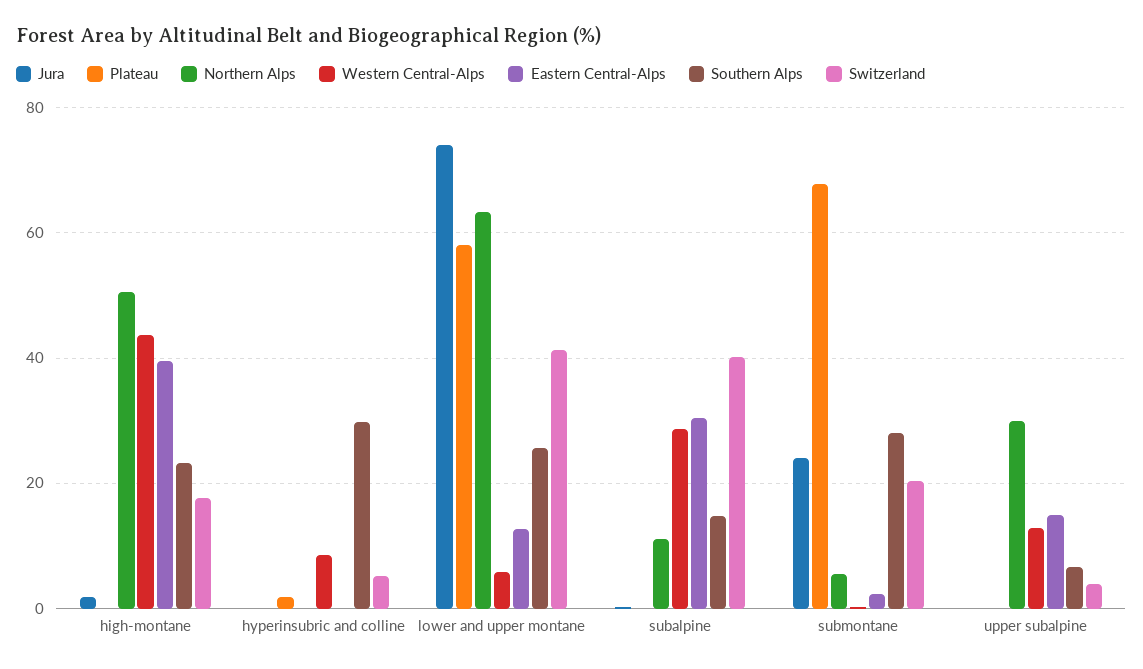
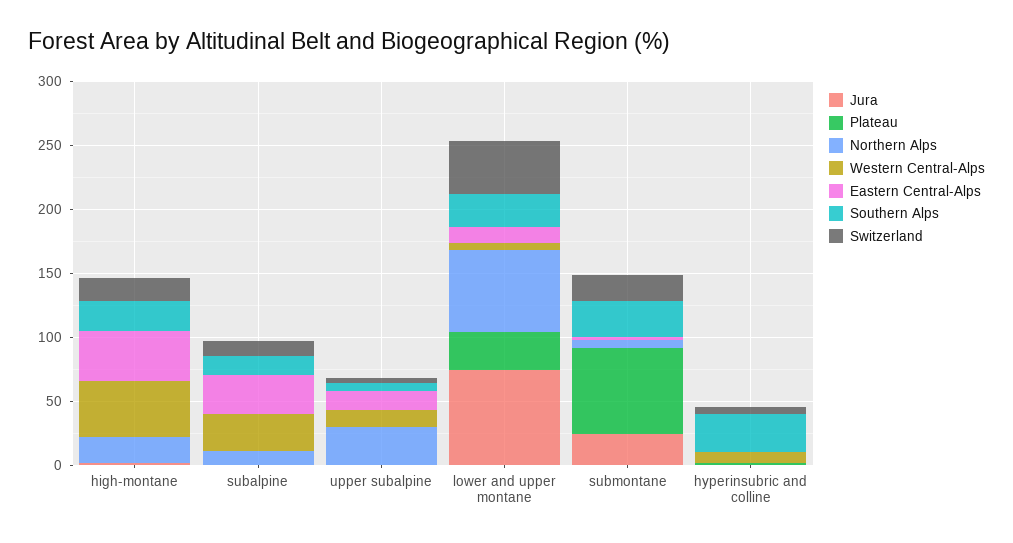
  {
    "Jura": {
      "high-montane": 2,
      "hyperinsubric and colline": 0,
      "lower and upper montane": 74,
      "subalpine": 0,
      "submontane": 24,
      "upper subalpine": 0
    },
    "Plateau": {
      "high-montane": 0,
      "hyperinsubric and colline": 2,
-     "lower and upper montane": 58,
+     "lower and upper montane": 30,
      "subalpine": 0,
      "submontane": 68,
      "upper subalpine": 0
    },
    "Northern Alps": {
-     "high-montane": 50,
+     "high-montane": 20,
      "hyperinsubric and colline": 0,
      "lower and upper montane": 64,
      "subalpine": 12,
      "submontane": 6,
      "upper subalpine": 30
    },
    "Western Central-Alps": {
      "high-montane": 44,
      "hyperinsubric and colline": 8,
      "lower and upper montane": 6,
      "subalpine": 28,
      "submontane": 0,
      "upper subalpine": 12
    },
    "Eastern Central-Alps": {
      "high-montane": 40,
      "hyperinsubric and colline": 0,
      "lower and upper montane": 12,
      "subalpine": 30,
      "submontane": 2,
      "upper subalpine": 16
    },
    "Southern Alps": {
      "high-montane": 24,
      "hyperinsubric and colline": 30,
      "lower and upper montane": 26,
      "subalpine": 14,
      "submontane": 28,
      "upper subalpine": 6
    },
    "Switzerland": {
      "high-montane": 18,
      "hyperinsubric and colline": 6,
      "lower and upper montane": 42,
-     "subalpine": 40,
+     "subalpine": 10,
      "submontane": 20,
      "upper subalpine": 4
    }
  }

